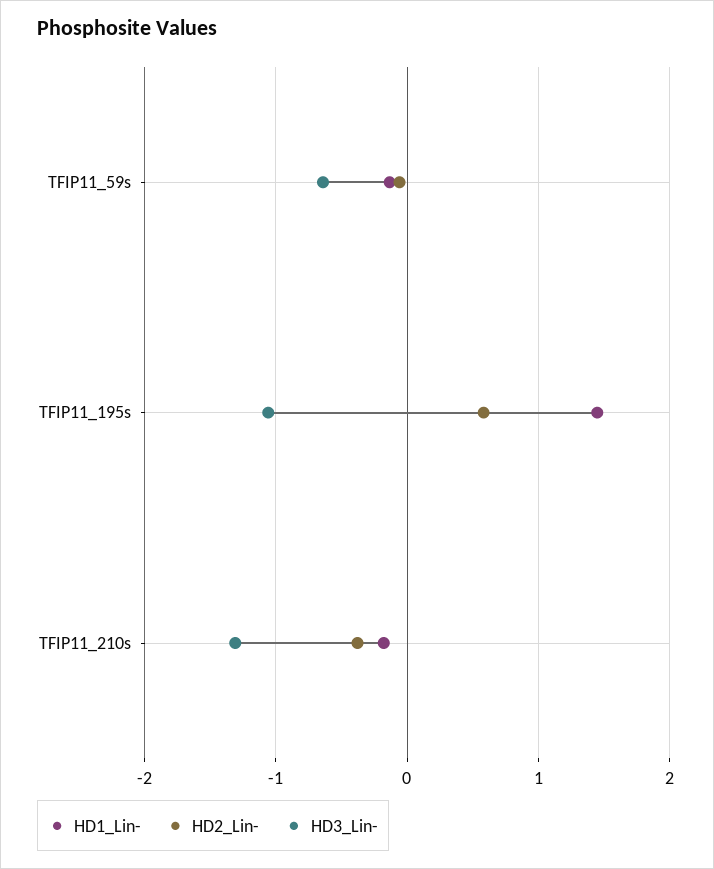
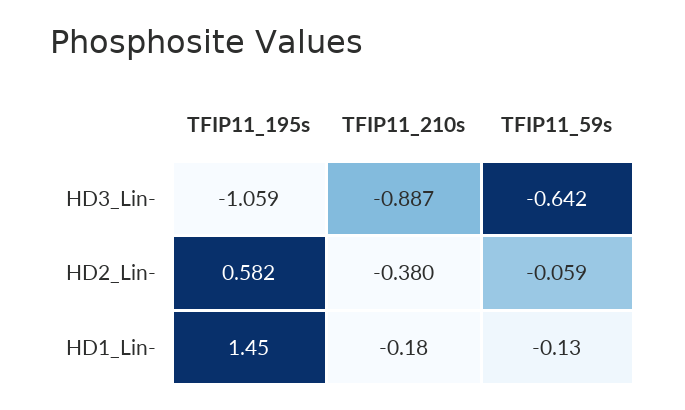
  {
    "HD1_Lin-": {
      "TFIP11_59s": -0.13,
      "TFIP11_195s": 1.45,
      "TFIP11_210s": -0.18
    },
    "HD2_Lin-": {
      "TFIP11_59s": -0.059,
      "TFIP11_195s": 0.582,
      "TFIP11_210s": -0.38
    },
    "HD3_Lin-": {
      "TFIP11_59s": -0.642,
      "TFIP11_195s": -1.059,
-     "TFIP11_210s": -1.3
+     "TFIP11_210s": -0.887
    }
  }

